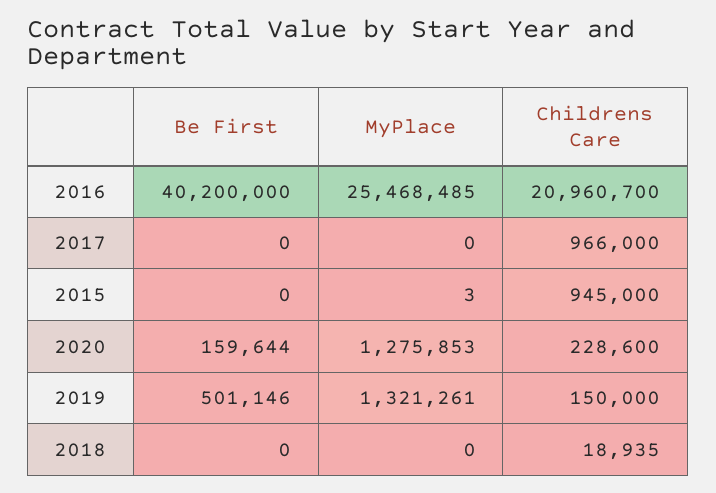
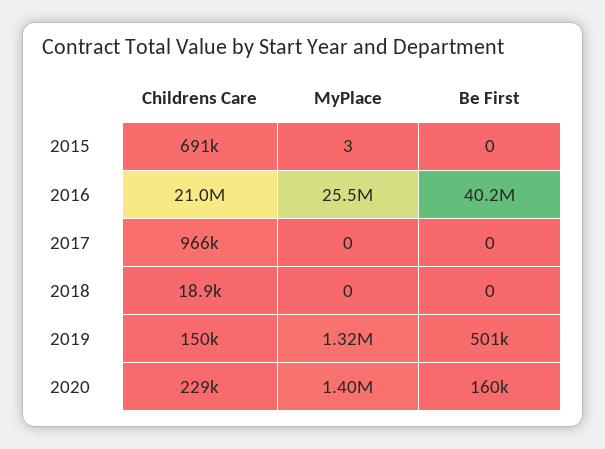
  {
    "Be First": {
      "2016": 40200000,
      "2017": 0,
      "2015": 0,
      "2020": 159644,
      "2019": 501146,
      "2018": 0
    },
    "MyPlace": {
      "2016": 25468485,
      "2017": 0,
      "2015": 3,
-     "2020": 1275853,
+     "2020": 1400000,
      "2019": 1321261,
      "2018": 0
    },
    "Childrens Care": {
      "2016": 20960700,
      "2017": 966000,
-     "2015": 945000,
+     "2015": 691000,
      "2020": 228600,
      "2019": 150000,
      "2018": 18935
    }
  }

